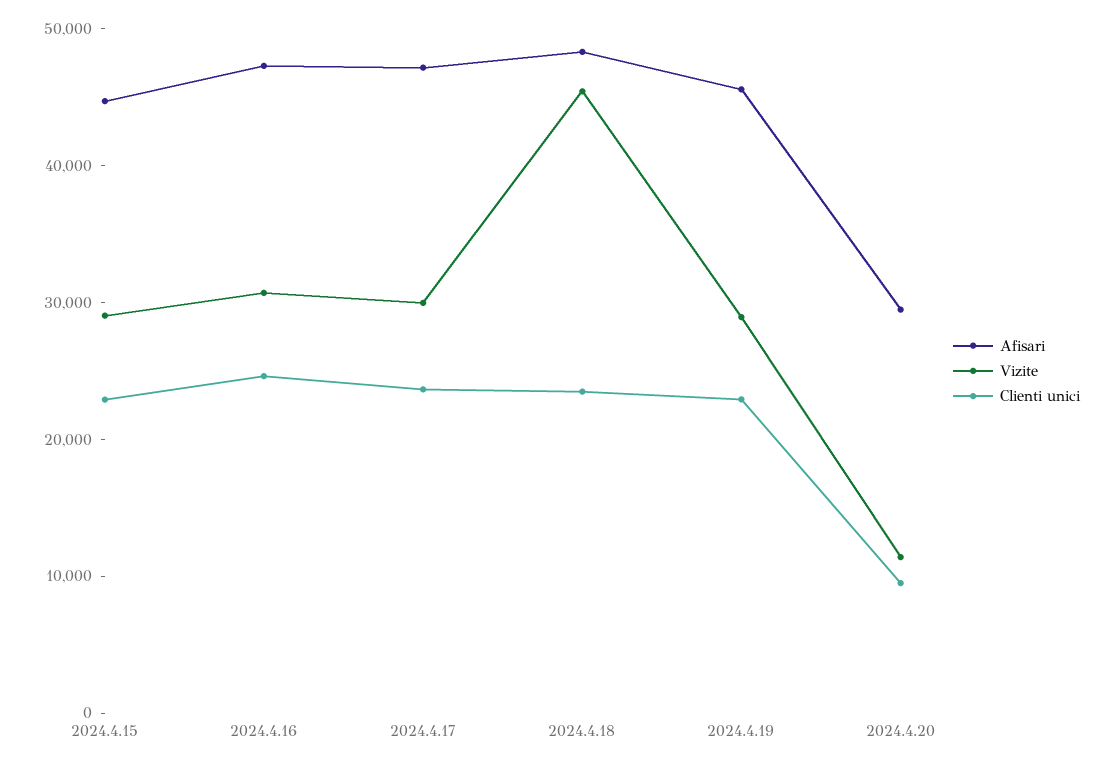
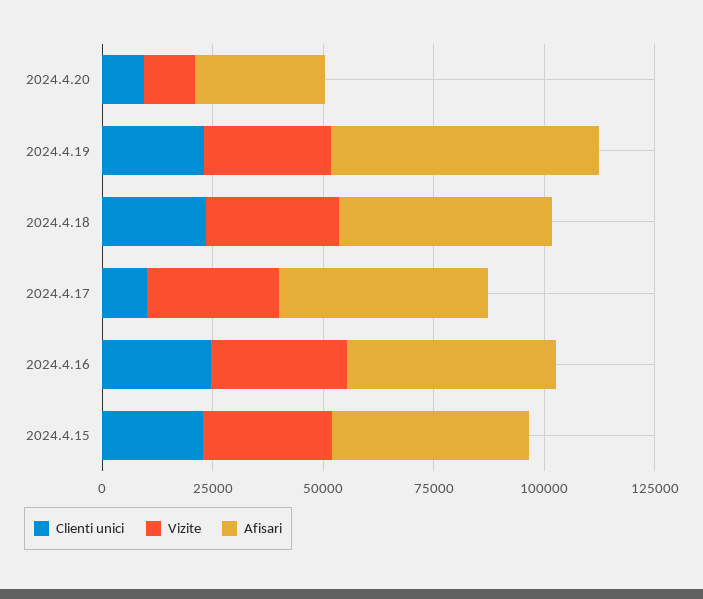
  {
    "Afisari": {
      "2024.4.15": 44000,
      "2024.4.16": 48000,
      "2024.4.17": 48000,
      "2024.4.18": 48000,
-     "2024.4.19": 46000,
+     "2024.4.19": 60000,
      "2024.4.20": 30000
    },
    "Vizite": {
      "2024.4.15": 30000,
      "2024.4.16": 30000,
      "2024.4.17": 30000,
-     "2024.4.18": 46000,
+     "2024.4.18": 30000,
      "2024.4.19": 28000,
      "2024.4.20": 12000
    },
    "Clienti unici": {
      "2024.4.15": 22000,
      "2024.4.16": 24000,
-     "2024.4.17": 24000,
+     "2024.4.17": 10000,
      "2024.4.18": 24000,
      "2024.4.19": 22000,
      "2024.4.20": 10000
    }
  }

